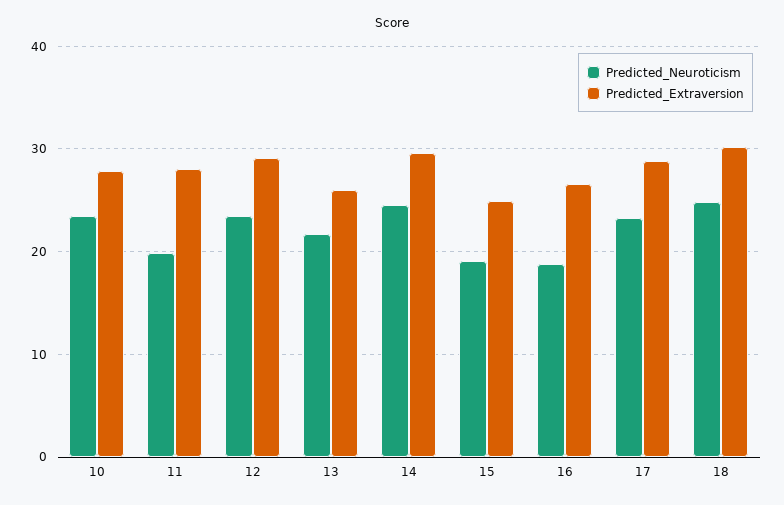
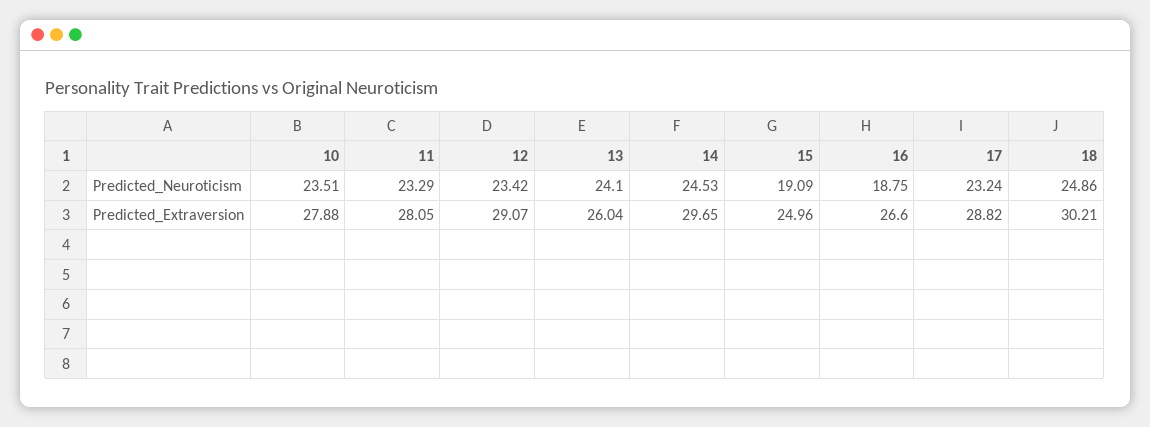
  {
    "Predicted_Neuroticism": {
      "10": 23.51,
-     "11": 20,
+     "11": 23.29,
      "12": 23.42,
-     "13": 22,
+     "13": 24.1,
      "14": 24.53,
      "15": 19.09,
      "16": 18.75,
      "17": 23.24,
      "18": 24.86
    },
    "Predicted_Extraversion": {
      "10": 27.88,
      "11": 28.05,
      "12": 29.07,
      "13": 26.04,
      "14": 29.65,
      "15": 24.96,
      "16": 26.6,
      "17": 28.82,
      "18": 30.21
    }
  }

